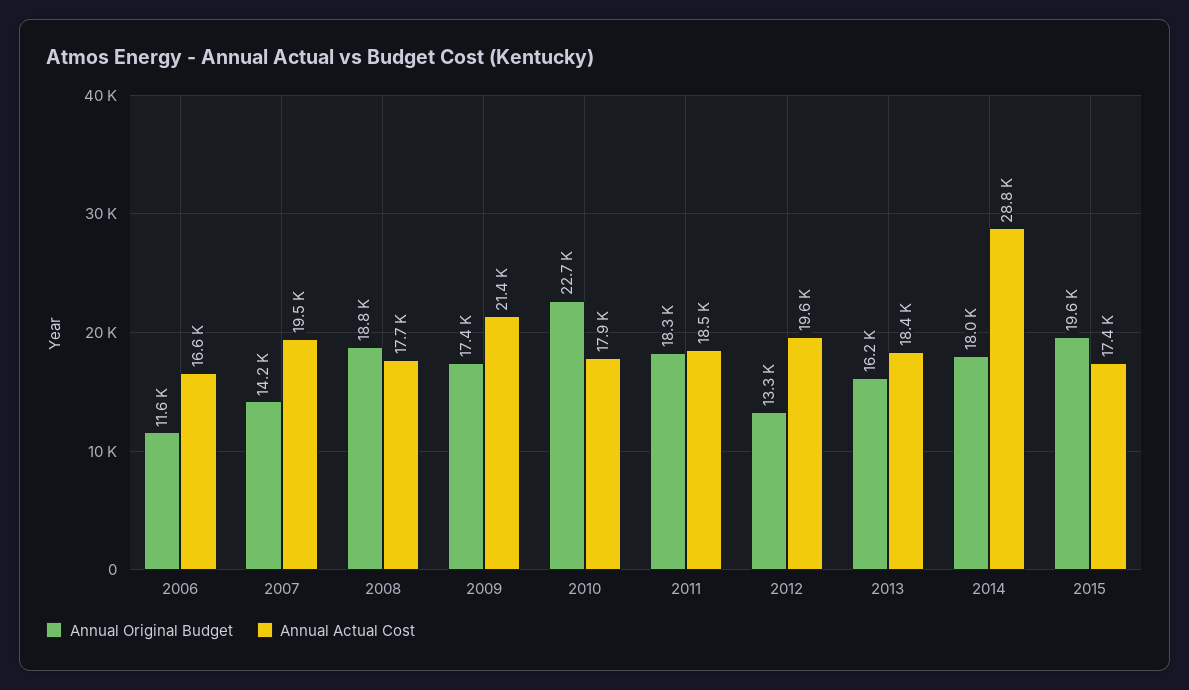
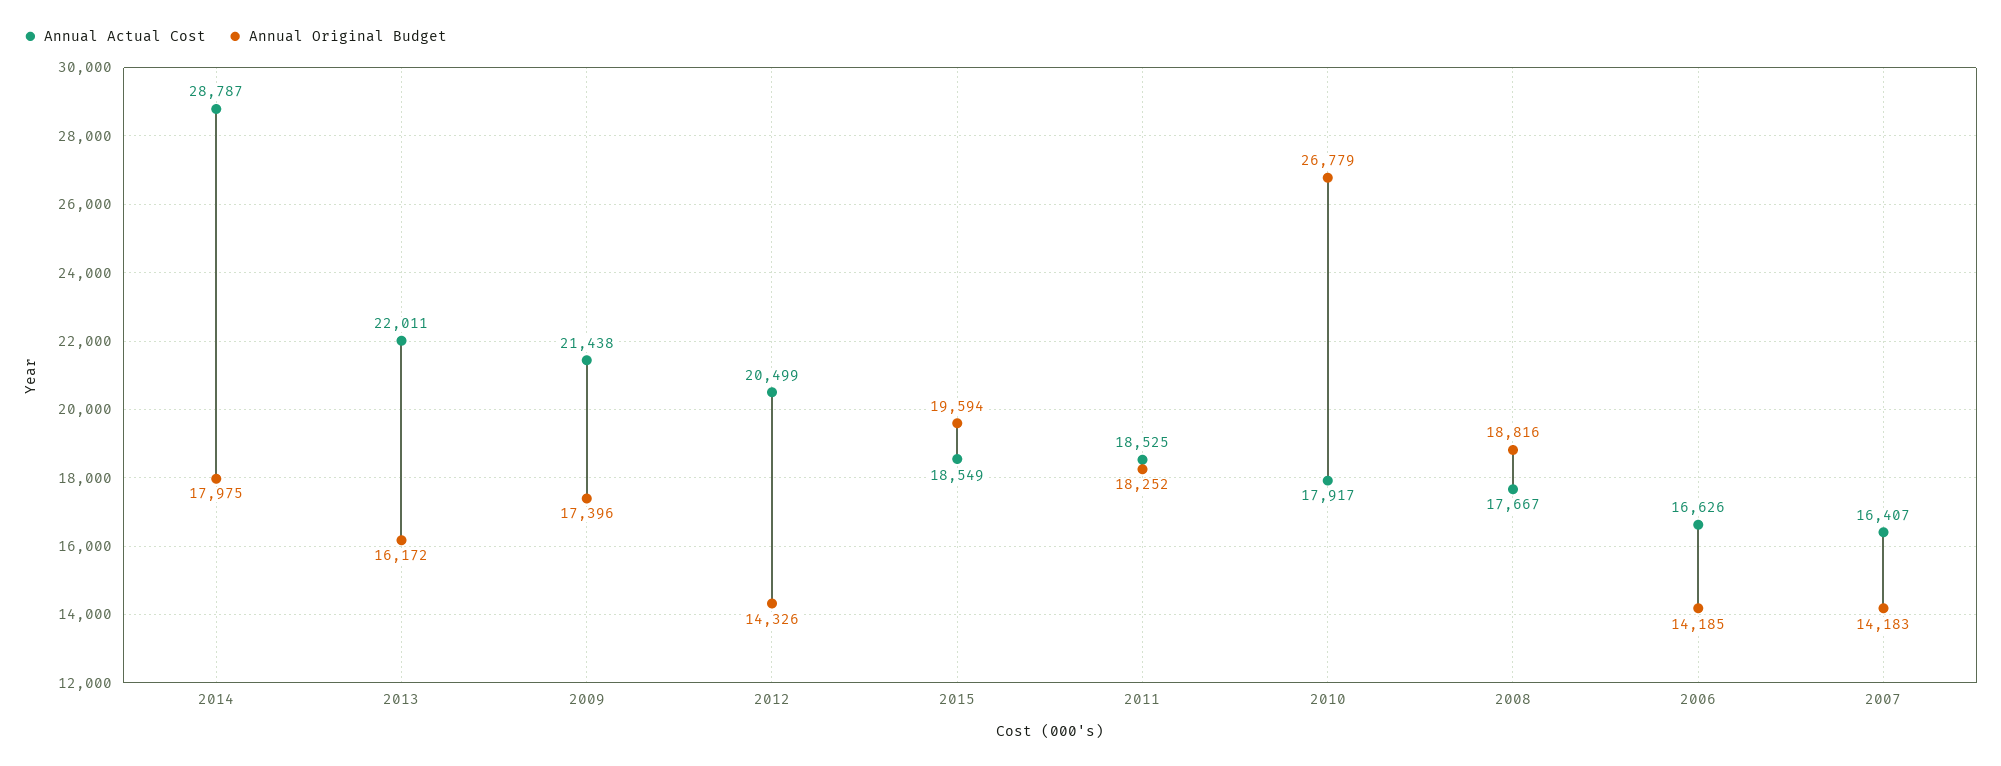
  {
    "Annual Original Budget": {
-     "2006": 11600,
+     "2006": 14185,
      "2007": 14183,
      "2008": 18816,
      "2009": 17396,
-     "2010": 22700,
+     "2010": 26779,
      "2011": 18252,
-     "2012": 13300,
+     "2012": 14326,
      "2013": 16172,
      "2014": 17975,
      "2015": 19594
    },
    "Annual Actual Cost": {
      "2006": 16626,
-     "2007": 19500,
+     "2007": 16407,
      "2008": 17667,
      "2009": 21438,
      "2010": 17917,
      "2011": 18525,
-     "2012": 19600,
+     "2012": 20499,
-     "2013": 18400,
+     "2013": 22011,
      "2014": 28787,
-     "2015": 17400
+     "2015": 18549
    }
  }

